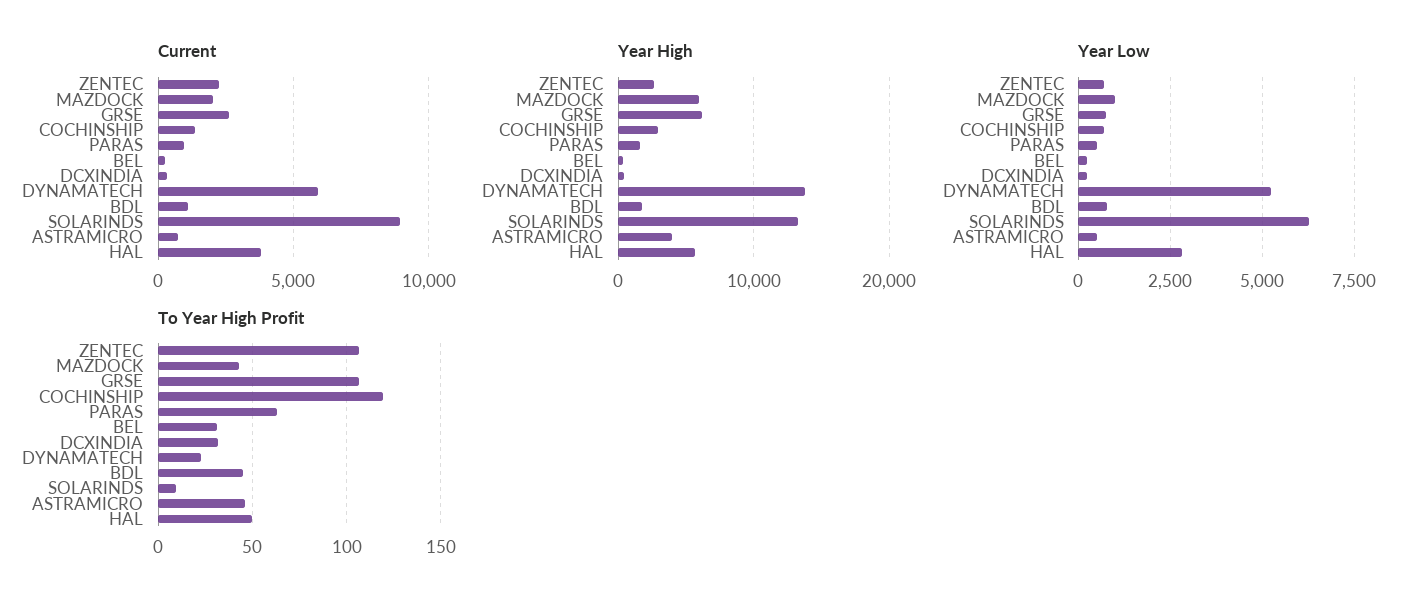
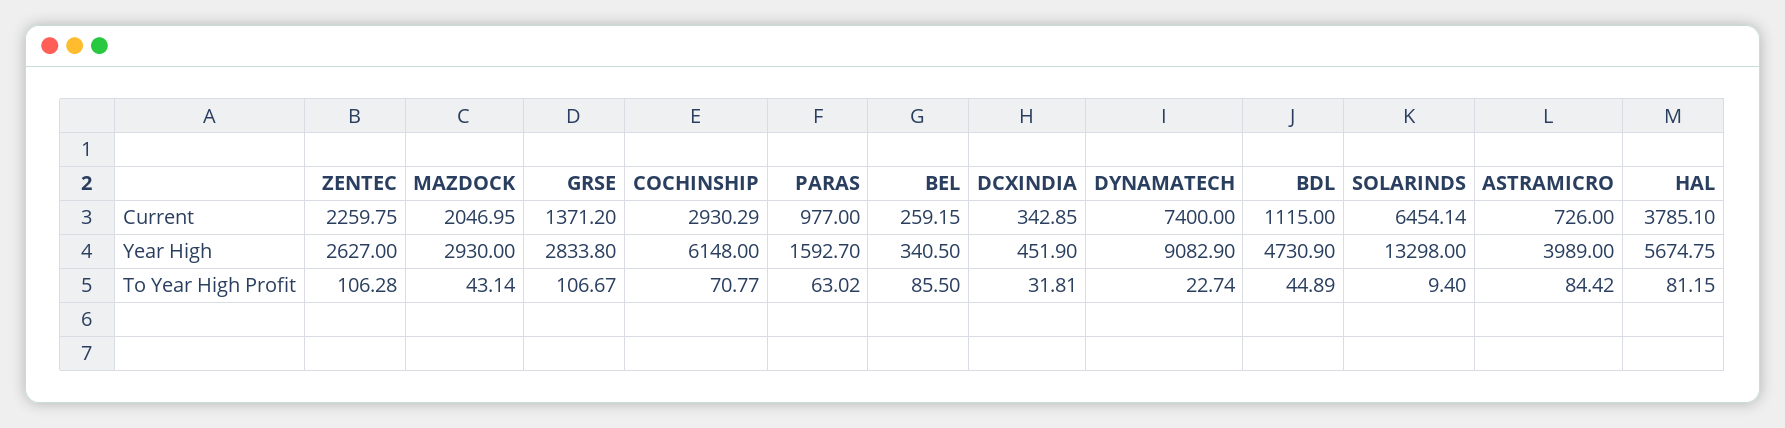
  {
    "Current": {
      "ZENTEC": 2259.75,
      "MAZDOCK": 2046.95,
-     "GRSE": 2500,
+     "GRSE": 1371.2,
-     "COCHINSHIP": 1500,
+     "COCHINSHIP": 2930.29,
      "PARAS": 977,
      "BEL": 259.15,
      "DCXINDIA": 342.85,
-     "DYNAMATECH": 6000,
+     "DYNAMATECH": 7400,
      "BDL": 1115,
-     "SOLARINDS": 9000,
+     "SOLARINDS": 6454.14,
      "ASTRAMICRO": 726,
      "HAL": 3785.1
    },
    "Year High": {
      "ZENTEC": 2627,
-     "MAZDOCK": 6000,
+     "MAZDOCK": 2930,
-     "GRSE": 6000,
+     "GRSE": 2833.8,
-     "COCHINSHIP": 3000,
+     "COCHINSHIP": 6148,
      "PARAS": 1592.7,
      "BEL": 340.5,
      "DCXINDIA": 451.9,
-     "DYNAMATECH": 14000,
+     "DYNAMATECH": 9082.9,
-     "BDL": 2000,
+     "BDL": 4730.9,
      "SOLARINDS": 13298,
      "ASTRAMICRO": 3989,
      "HAL": 5674.75
    },
-   "Year Low": {
-     "ZENTEC": 750,
-     "MAZDOCK": 1000,
-     "GRSE": 750,
-     "COCHINSHIP": 750,
-     "PARAS": 500,
-     "BEL": 250,
-     "DCXINDIA": 250,
-     "DYNAMATECH": 5250,
-     "BDL": 750,
-     "SOLARINDS": 6250,
-     "ASTRAMICRO": 500,
-     "HAL": 2750
-   },
    "To Year High Profit": {
      "ZENTEC": 106.28,
      "MAZDOCK": 43.14,
      "GRSE": 106.67,
-     "COCHINSHIP": 120,
+     "COCHINSHIP": 70.77,
      "PARAS": 63.02,
-     "BEL": 30,
+     "BEL": 85.5,
      "DCXINDIA": 31.81,
      "DYNAMATECH": 22.74,
      "BDL": 44.89,
      "SOLARINDS": 9.4,
-     "ASTRAMICRO": 45,
+     "ASTRAMICRO": 84.42,
-     "HAL": 50
+     "HAL": 81.15
    }
  }

